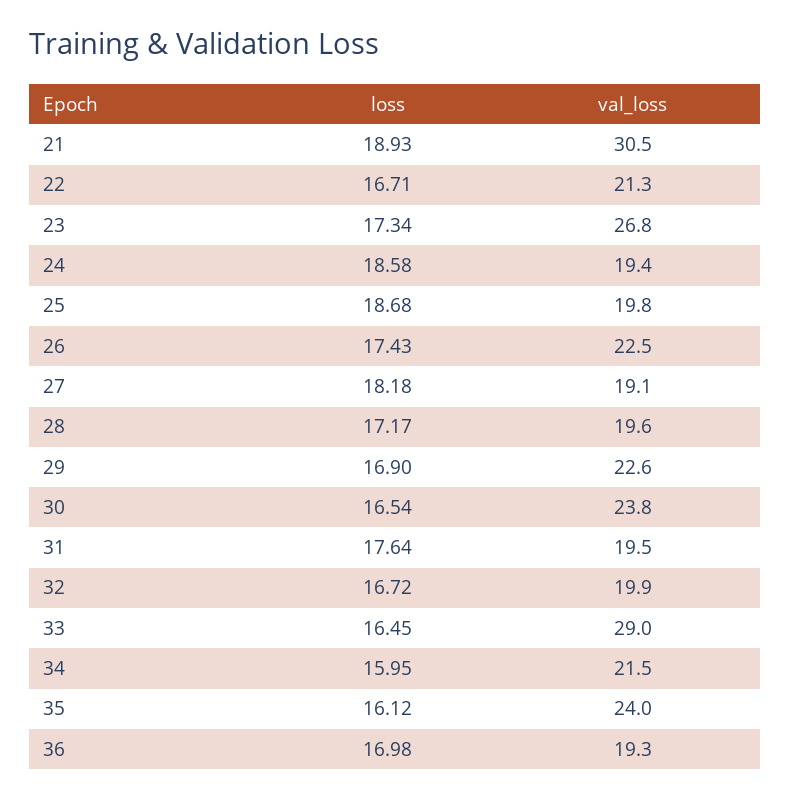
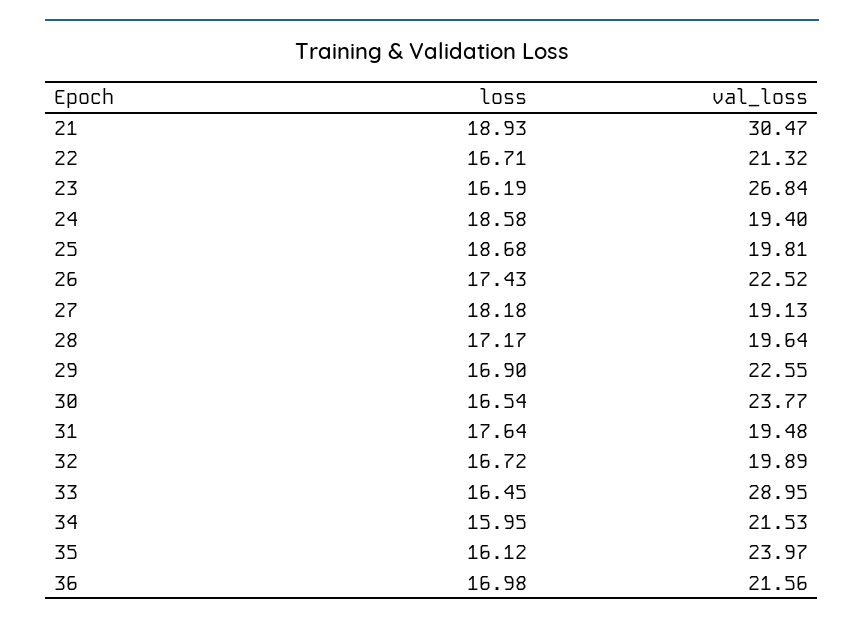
  {
    "loss": {
      "21": 18.93,
      "22": 16.71,
-     "23": 17.34,
+     "23": 16.19,
      "24": 18.58,
      "25": 18.68,
      "26": 17.43,
      "27": 18.18,
      "28": 17.17,
      "29": 16.9,
      "30": 16.54,
      "31": 17.64,
      "32": 16.72,
      "33": 16.45,
      "34": 15.95,
      "35": 16.12,
      "36": 16.98
    },
    "val_loss": {
      "21": 30.47,
      "22": 21.32,
      "23": 26.84,
      "24": 19.4,
      "25": 19.81,
      "26": 22.52,
      "27": 19.13,
      "28": 19.64,
      "29": 22.55,
      "30": 23.77,
      "31": 19.48,
      "32": 19.89,
      "33": 28.95,
      "34": 21.53,
      "35": 23.97,
-     "36": 19.3
+     "36": 21.56
    }
  }

